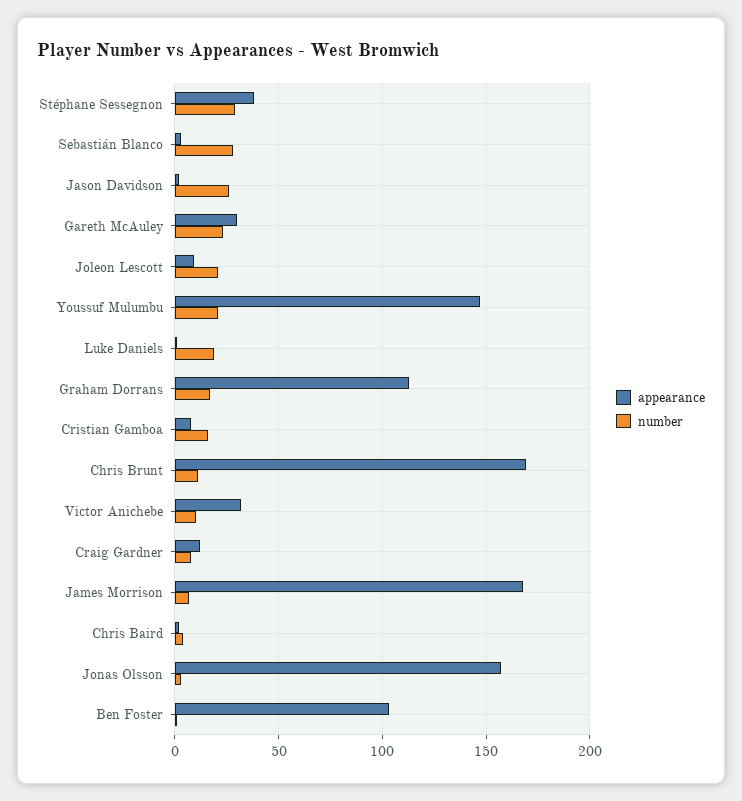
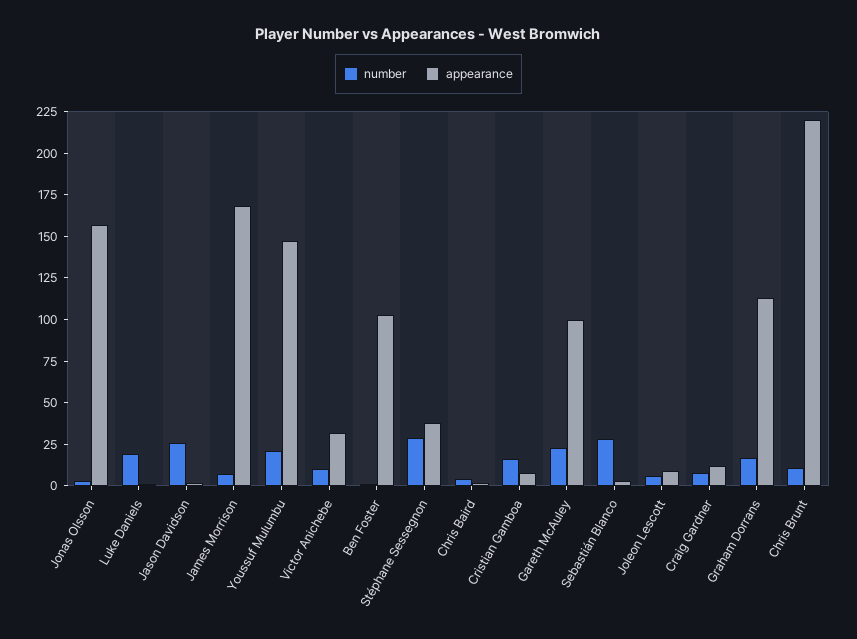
  {
    "appearance": {
      "Stéphane Sessegnon": 40,
      "Sebastián Blanco": 5,
      "Jason Davidson": 0,
-     "Gareth McAuley": 30,
+     "Gareth McAuley": 100,
      "Joleon Lescott": 10,
      "Youssuf Mulumbu": 145,
      "Luke Daniels": 0,
      "Graham Dorrans": 115,
      "Cristian Gamboa": 10,
-     "Chris Brunt": 170,
+     "Chris Brunt": 220,
      "Victor Anichebe": 30,
      "Craig Gardner": 10,
      "James Morrison": 170,
      "Chris Baird": 0,
      "Jonas Olsson": 155,
      "Ben Foster": 105
    },
    "number": {
      "Stéphane Sessegnon": 30,
      "Sebastián Blanco": 30,
      "Jason Davidson": 25,
      "Gareth McAuley": 25,
-     "Joleon Lescott": 20,
+     "Joleon Lescott": 5,
      "Youssuf Mulumbu": 20,
      "Luke Daniels": 20,
      "Graham Dorrans": 15,
      "Cristian Gamboa": 15,
      "Chris Brunt": 10,
      "Victor Anichebe": 10,
      "Craig Gardner": 10,
      "James Morrison": 5,
      "Chris Baird": 5,
      "Jonas Olsson": 5,
      "Ben Foster": 0
    }
  }

